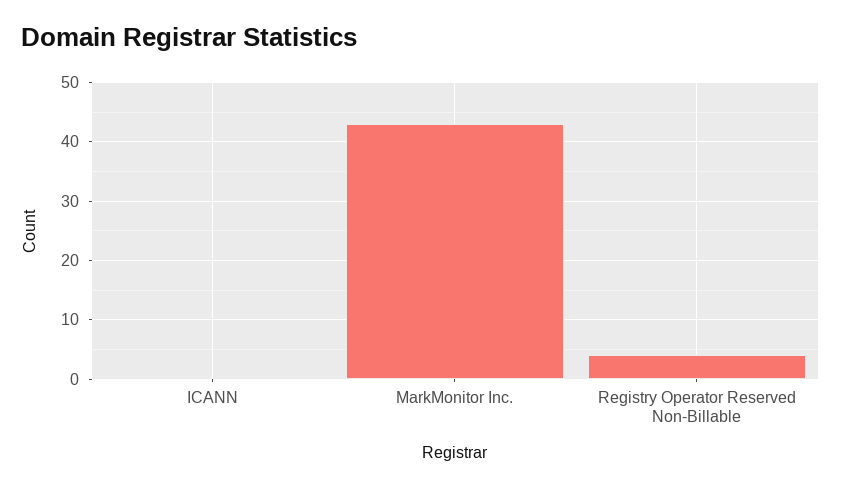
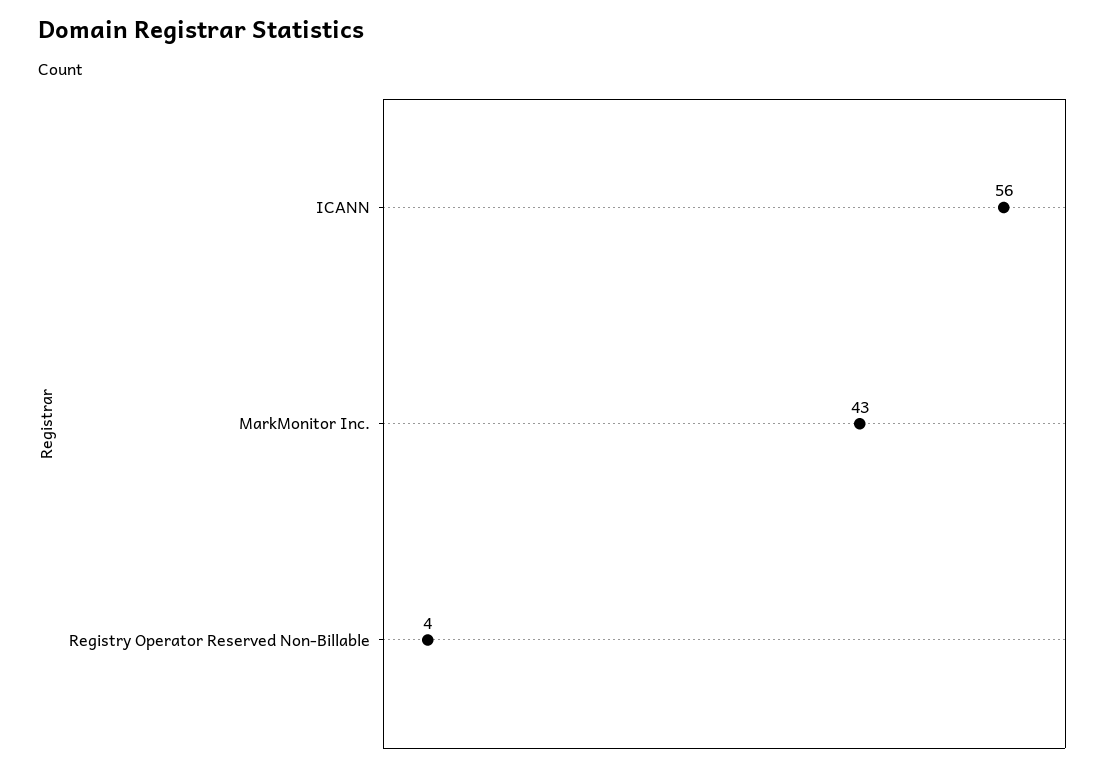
  {
-   "ICANN": 0,
+   "ICANN": 56,
    "MarkMonitor Inc.": 43,
    "Registry Operator Reserved Non-Billable": 4
  }

